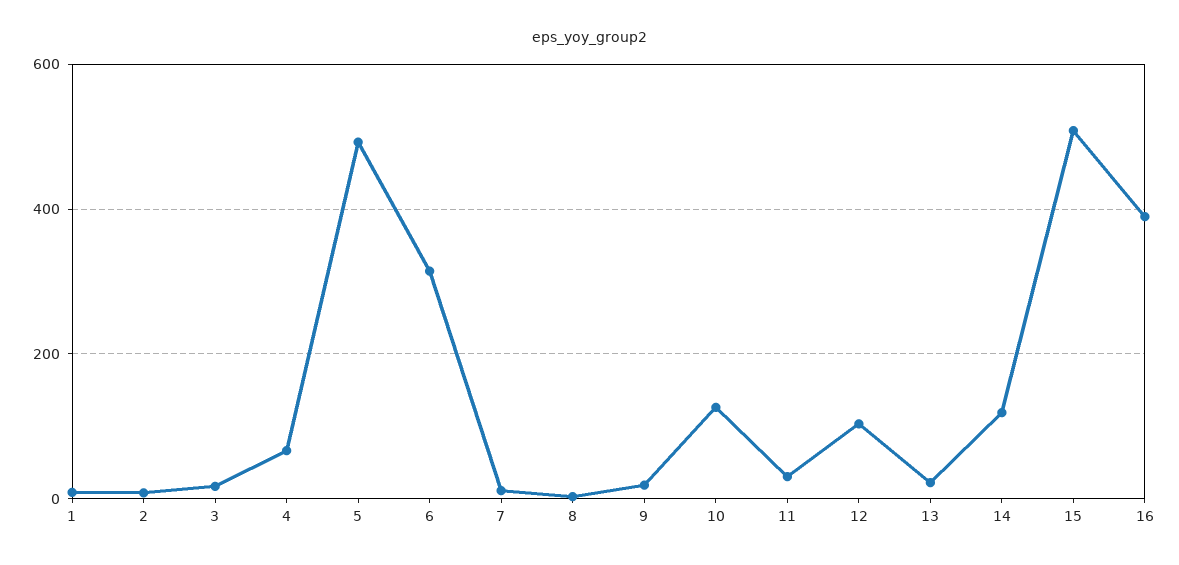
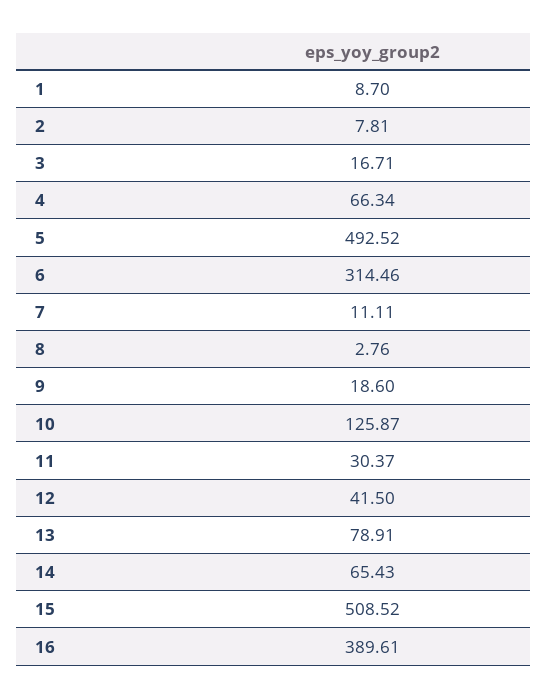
  {
    "1": 8.7,
    "2": 7.81,
    "3": 16.71,
    "4": 66.34,
    "5": 492.52,
    "6": 314.46,
    "7": 11.11,
    "8": 2.76,
    "9": 18.6,
    "10": 125.87,
    "11": 30.37,
-   "12": 100,
+   "12": 41.5,
-   "13": 20,
+   "13": 78.91,
-   "14": 120,
+   "14": 65.43,
    "15": 508.52,
    "16": 389.61
  }

